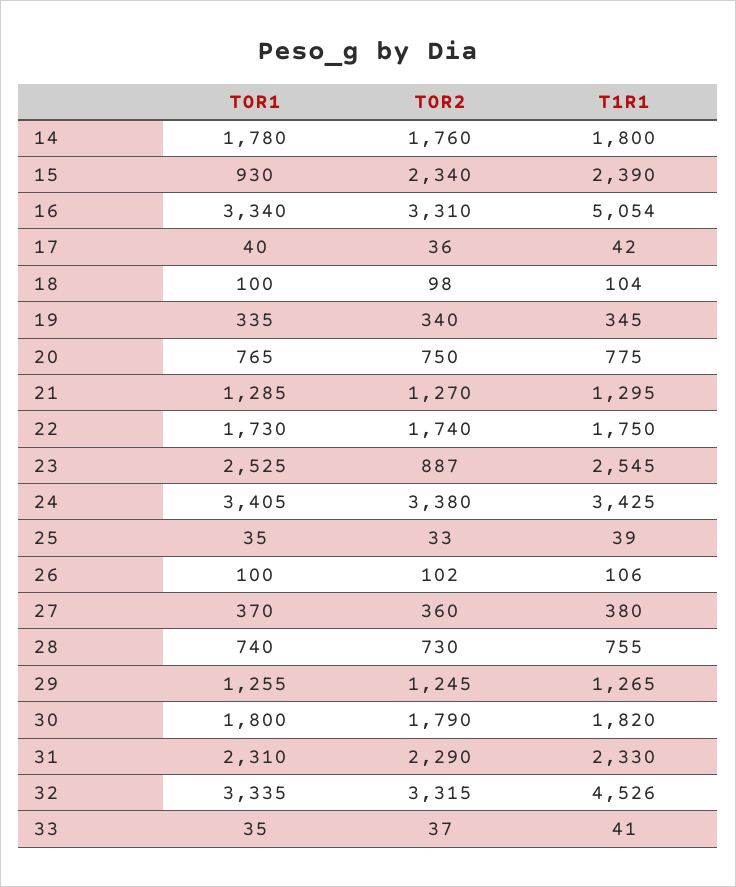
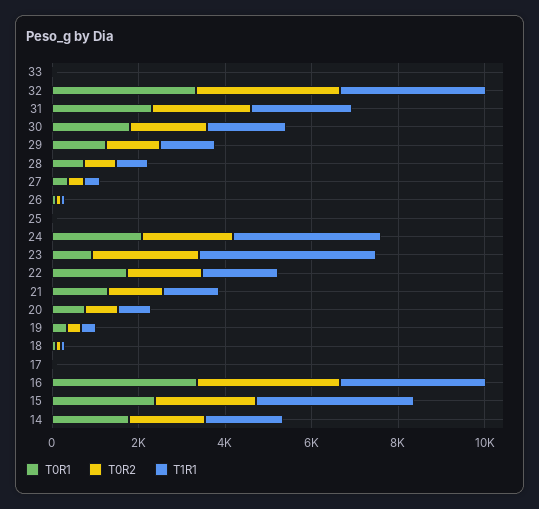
  {
    "T0R1": {
      "14": 1780,
-     "15": 930,
+     "15": 2500,
      "16": 3340,
      "17": 40,
      "18": 100,
      "19": 335,
      "20": 765,
      "21": 1285,
      "22": 1730,
-     "23": 2525,
+     "23": 1000,
-     "24": 3405,
+     "24": 2000,
      "25": 35,
      "26": 100,
      "27": 370,
      "28": 740,
      "29": 1255,
      "30": 1800,
      "31": 2310,
      "32": 3335,
      "33": 35
    },
    "T0R2": {
      "14": 1760,
      "15": 2340,
      "16": 3310,
      "17": 36,
      "18": 98,
      "19": 340,
      "20": 750,
      "21": 1270,
      "22": 1740,
-     "23": 887,
+     "23": 2500,
-     "24": 3380,
+     "24": 2000,
      "25": 33,
      "26": 102,
      "27": 360,
      "28": 730,
      "29": 1245,
      "30": 1790,
      "31": 2290,
      "32": 3315,
      "33": 37
    },
    "T1R1": {
      "14": 1800,
-     "15": 2390,
+     "15": 3500,
-     "16": 5054,
+     "16": 3500,
      "17": 42,
      "18": 104,
      "19": 345,
      "20": 775,
      "21": 1295,
      "22": 1750,
-     "23": 2545,
+     "23": 4000,
      "24": 3425,
      "25": 39,
      "26": 106,
      "27": 380,
      "28": 755,
      "29": 1265,
      "30": 1820,
      "31": 2330,
-     "32": 4526,
+     "32": 3500,
      "33": 41
    }
  }

